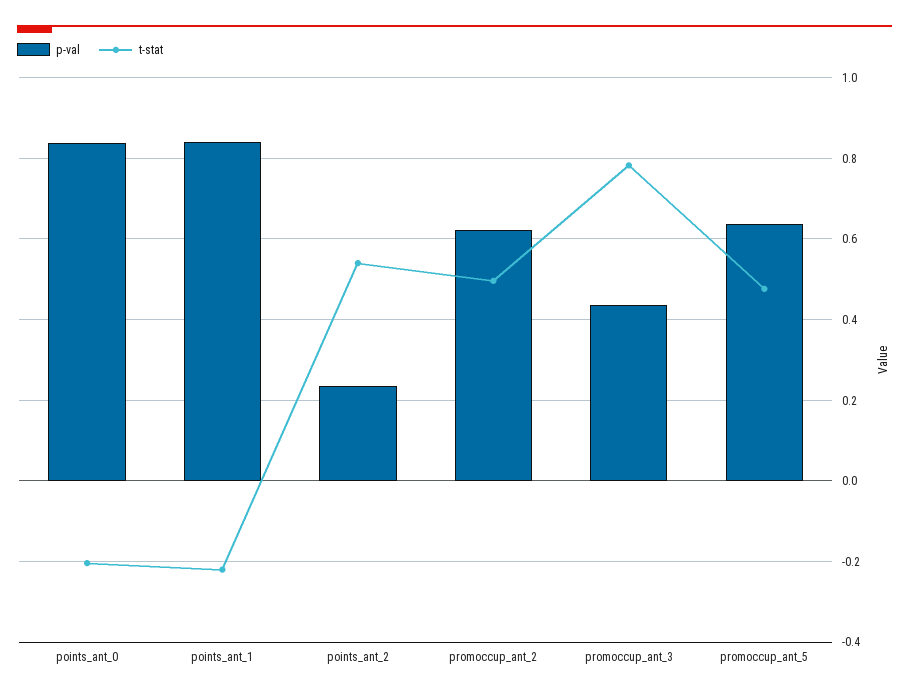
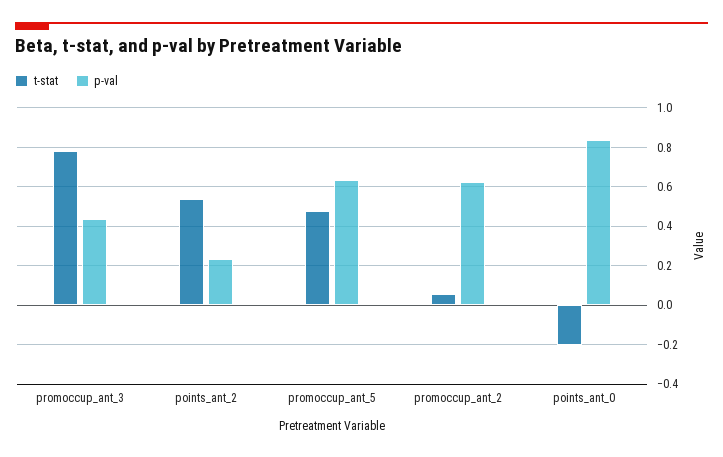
  {
    "p-val": {
      "points_ant_0": 0.84,
-     "points_ant_1": 0.84,
      "points_ant_2": 0.24,
      "promoccup_ant_2": 0.62,
      "promoccup_ant_3": 0.44,
      "promoccup_ant_5": 0.64
    },
    "t-stat": {
      "points_ant_0": -0.2,
-     "points_ant_1": -0.22,
      "points_ant_2": 0.54,
-     "promoccup_ant_2": 0.5,
+     "promoccup_ant_2": 0.05,
      "promoccup_ant_3": 0.78,
      "promoccup_ant_5": 0.48
    }
  }

